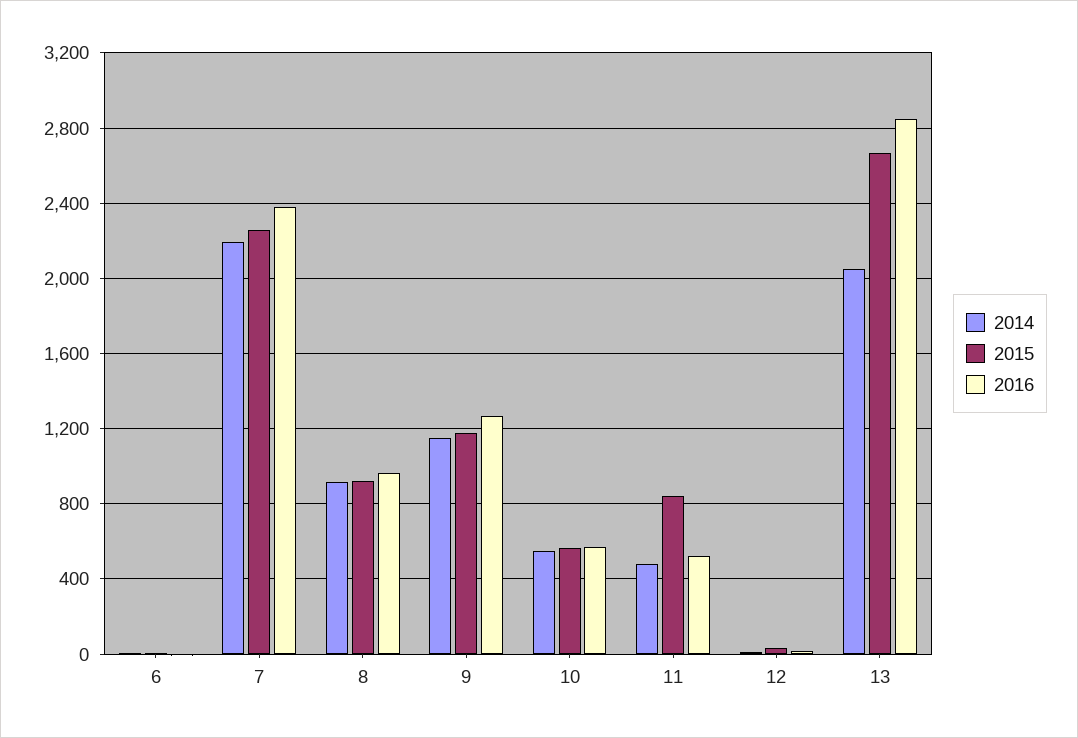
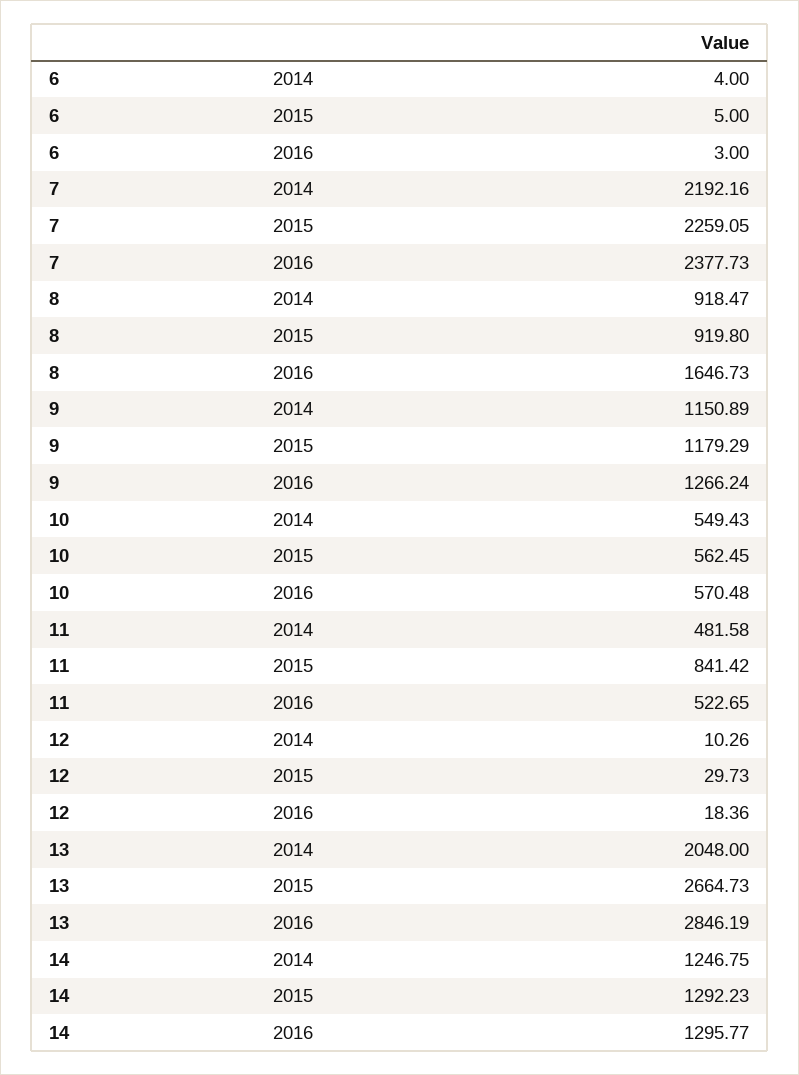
  {
    "2014": {
      "6": 4,
      "7": 2192.16,
      "8": 918.47,
      "9": 1150.89,
      "10": 549.43,
      "11": 481.58,
      "12": 10.26,
-     "13": 2048
+     "13": 2048,
+     "14": 1246.75
    },
    "2015": {
      "6": 5,
      "7": 2259.05,
      "8": 919.8,
      "9": 1179.29,
      "10": 562.45,
      "11": 841.42,
      "12": 29.73,
-     "13": 2664.73
+     "13": 2664.73,
+     "14": 1292.23
    },
    "2016": {
      "6": 3,
      "7": 2377.73,
-     "8": 950,
+     "8": 1646.73,
      "9": 1266.24,
      "10": 570.48,
      "11": 522.65,
      "12": 18.36,
-     "13": 2846.19
+     "13": 2846.19,
+     "14": 1295.77
    }
  }

